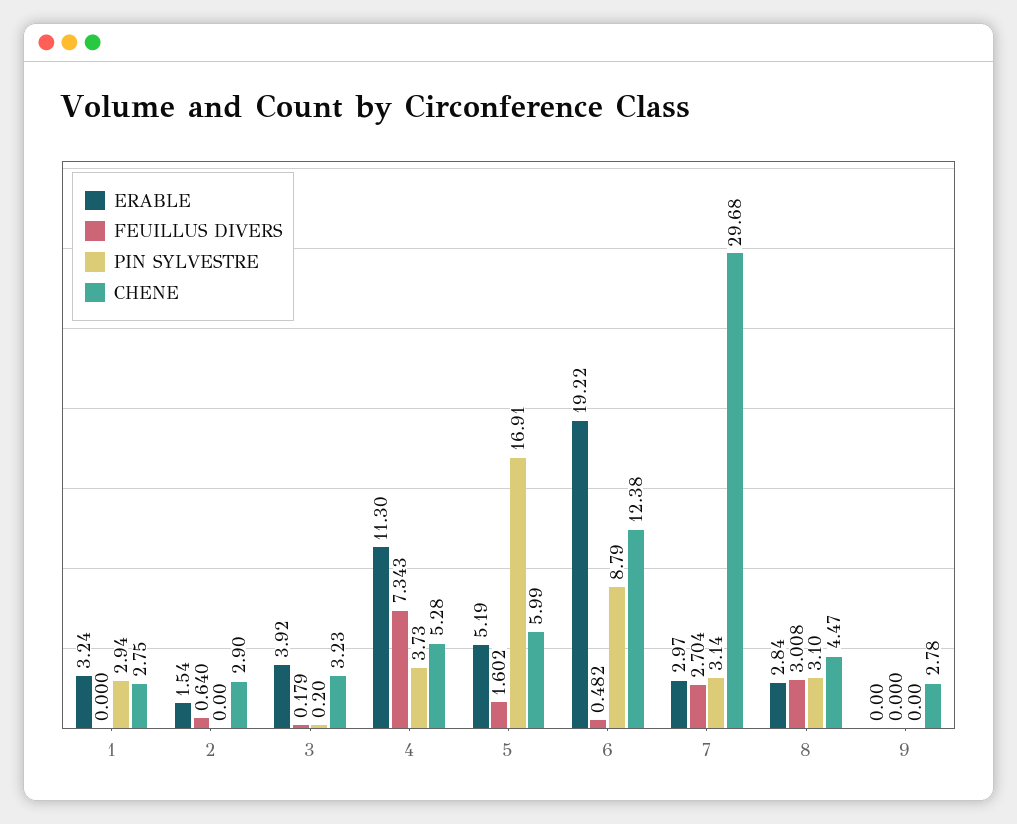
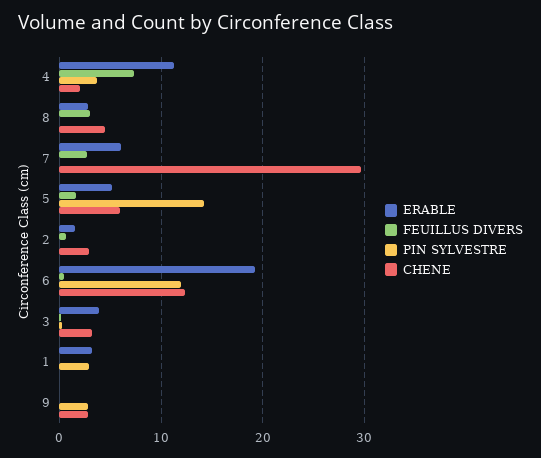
  {
    "ERABLE": {
      "1": 3.24,
      "2": 1.54,
      "3": 3.92,
      "4": 11.3,
      "5": 5.19,
      "6": 19.22,
-     "7": 2.97,
+     "7": 6,
      "8": 2.84,
      "9": 0
    },
    "FEUILLUS DIVERS": {
      "1": 0,
      "2": 0.64,
      "3": 0.179,
      "4": 7.343,
      "5": 1.602,
      "6": 0.482,
      "7": 2.704,
      "8": 3.008,
      "9": 0
    },
    "PIN SYLVESTRE": {
      "1": 2.94,
      "2": 0,
      "3": 0.2,
      "4": 3.73,
-     "5": 16.91,
+     "5": 14,
-     "6": 8.79,
+     "6": 12,
-     "7": 3.14,
+     "7": 0,
-     "8": 3.1,
+     "8": 0,
-     "9": 0
+     "9": 3
    },
    "CHENE": {
-     "1": 2.75,
+     "1": 0,
      "2": 2.9,
      "3": 3.23,
-     "4": 5.28,
+     "4": 2,
      "5": 5.99,
      "6": 12.38,
      "7": 29.68,
      "8": 4.47,
      "9": 2.78
    }
  }

